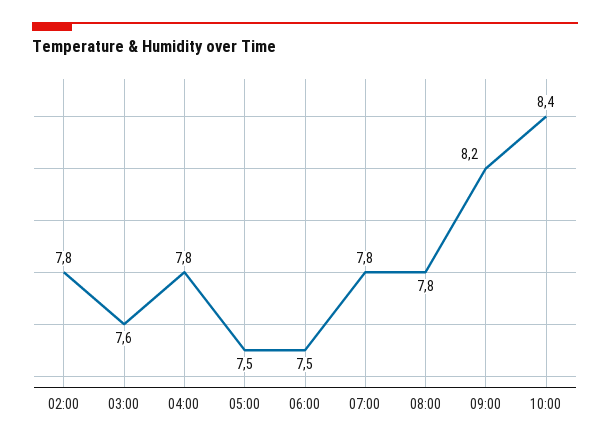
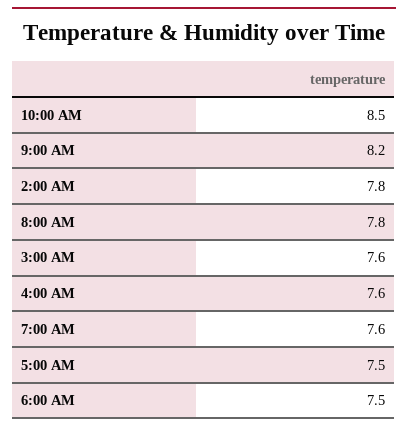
  {
    "02:00": 7.8,
    "03:00": 7.6,
-   "04:00": 7.8,
+   "04:00": 7.6,
    "05:00": 7.5,
    "06:00": 7.5,
-   "07:00": 7.8,
+   "07:00": 7.6,
    "08:00": 7.8,
    "09:00": 8.2,
-   "10:00": 8.4
+   "10:00": 8.5
  }

